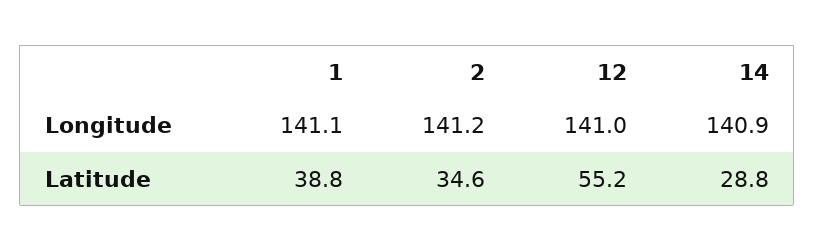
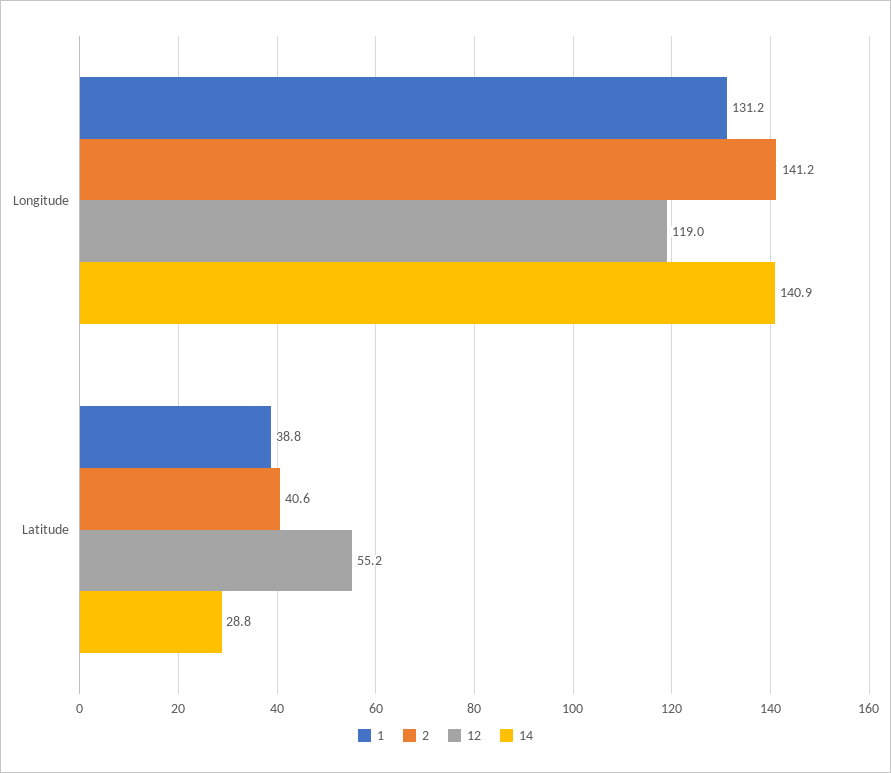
  {
    "1": {
-     "Longitude": 141.1,
+     "Longitude": 131.2,
      "Latitude": 38.8
    },
    "2": {
      "Longitude": 141.2,
-     "Latitude": 34.6
+     "Latitude": 40.6
    },
    "12": {
-     "Longitude": 141,
+     "Longitude": 119,
      "Latitude": 55.2
    },
    "14": {
      "Longitude": 140.9,
      "Latitude": 28.8
    }
  }

